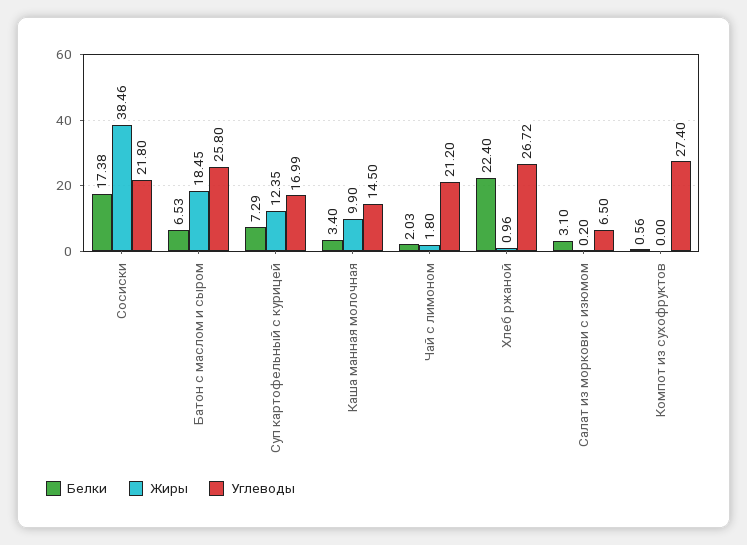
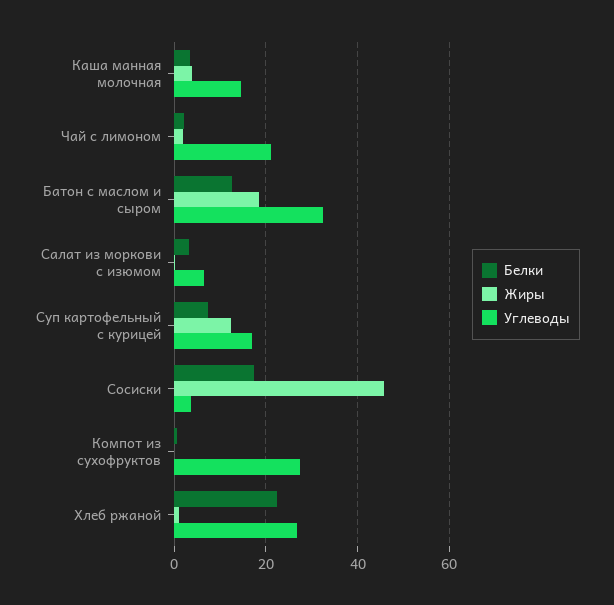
  {
    "Белки": {
      "Сосиски": 17.38,
-     "Батон с маслом и сыром": 6.53,
+     "Батон с маслом и сыром": 12,
      "Суп картофельный с курицей": 7.29,
      "Каша манная молочная": 3.4,
      "Чай с лимоном": 2.03,
      "Хлеб ржаной": 22.4,
      "Салат из моркови с изюмом": 3.1,
      "Компот из сухофруктов": 0.56
    },
    "Жиры": {
-     "Сосиски": 38.46,
+     "Сосиски": 46,
      "Батон с маслом и сыром": 18.45,
      "Суп картофельный с курицей": 12.35,
-     "Каша манная молочная": 9.9,
+     "Каша манная молочная": 4,
      "Чай с лимоном": 1.8,
      "Хлеб ржаной": 0.96,
      "Салат из моркови с изюмом": 0.2,
      "Компот из сухофруктов": 0
    },
    "Углеводы": {
-     "Сосиски": 21.8,
+     "Сосиски": 4,
-     "Батон с маслом и сыром": 25.8,
+     "Батон с маслом и сыром": 32,
      "Суп картофельный с курицей": 16.99,
      "Каша манная молочная": 14.5,
      "Чай с лимоном": 21.2,
      "Хлеб ржаной": 26.72,
      "Салат из моркови с изюмом": 6.5,
      "Компот из сухофруктов": 27.4
    }
  }

